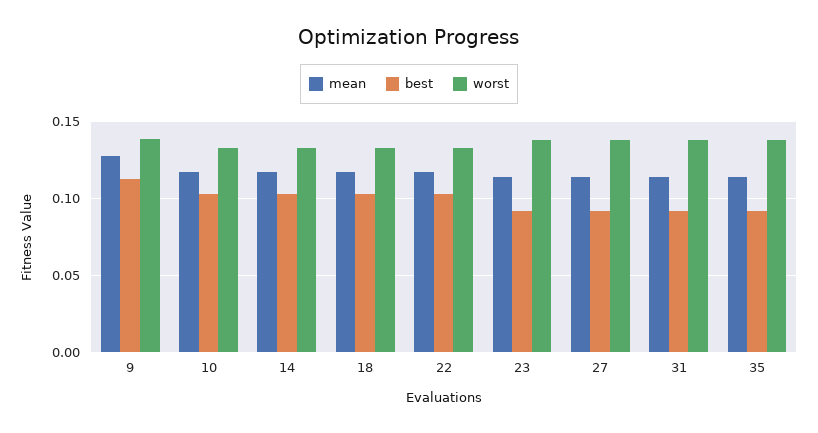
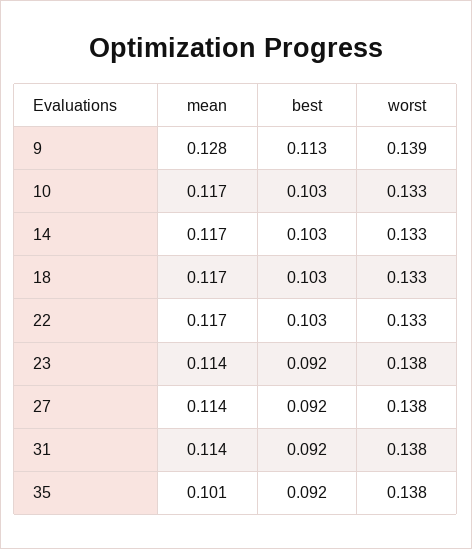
  {
    "mean": {
      "9": 0.128,
      "10": 0.117,
      "14": 0.117,
      "18": 0.117,
      "22": 0.117,
      "23": 0.114,
      "27": 0.114,
      "31": 0.114,
-     "35": 0.115
+     "35": 0.101
    },
    "best": {
      "9": 0.113,
      "10": 0.103,
      "14": 0.103,
      "18": 0.103,
      "22": 0.103,
      "23": 0.092,
      "27": 0.092,
      "31": 0.092,
      "35": 0.092
    },
    "worst": {
      "9": 0.139,
      "10": 0.133,
      "14": 0.133,
      "18": 0.133,
      "22": 0.133,
      "23": 0.138,
      "27": 0.138,
      "31": 0.138,
      "35": 0.138
    }
  }

